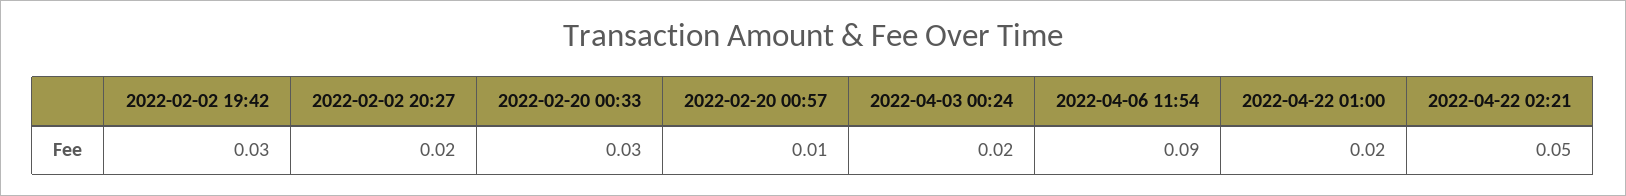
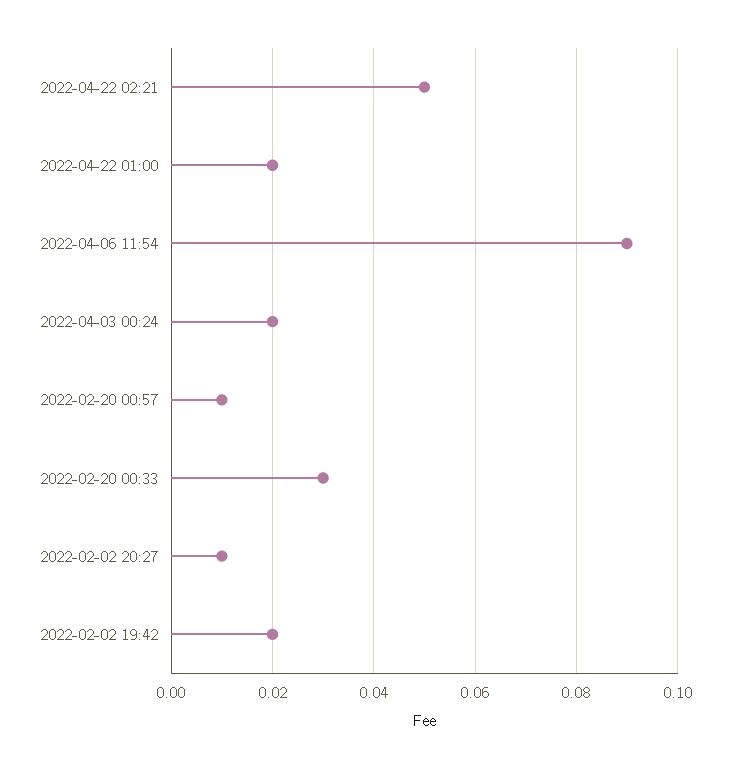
  {
-   "2022-02-02 19:42": 0.03,
+   "2022-02-02 19:42": 0.02,
-   "2022-02-02 20:27": 0.02,
+   "2022-02-02 20:27": 0.01,
    "2022-02-20 00:33": 0.03,
    "2022-02-20 00:57": 0.01,
    "2022-04-03 00:24": 0.02,
    "2022-04-06 11:54": 0.09,
    "2022-04-22 01:00": 0.02,
    "2022-04-22 02:21": 0.05
  }

